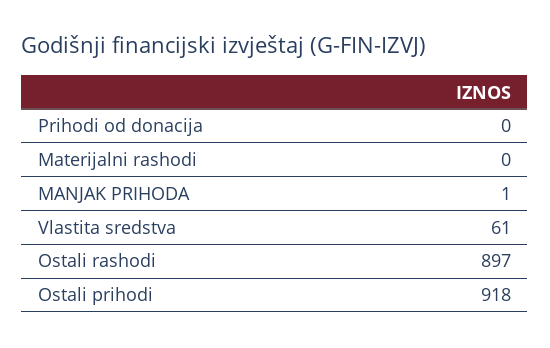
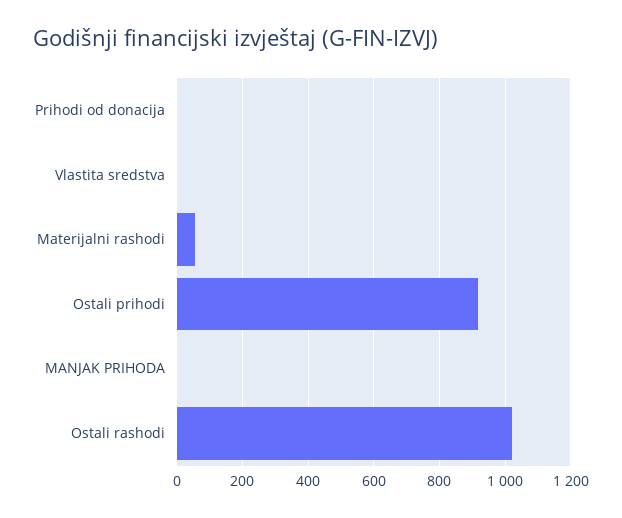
  {
    "Prihodi od donacija": 0,
-   "Materijalni rashodi": 0,
+   "Materijalni rashodi": 60,
    "MANJAK PRIHODA": 1,
-   "Vlastita sredstva": 61,
+   "Vlastita sredstva": 0,
-   "Ostali rashodi": 897,
+   "Ostali rashodi": 1020,
    "Ostali prihodi": 918
  }

